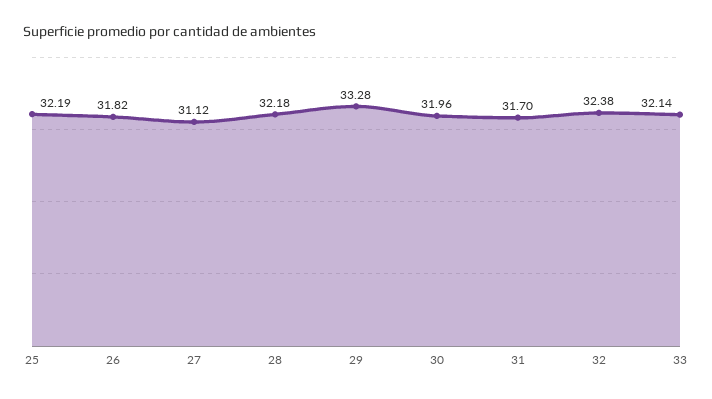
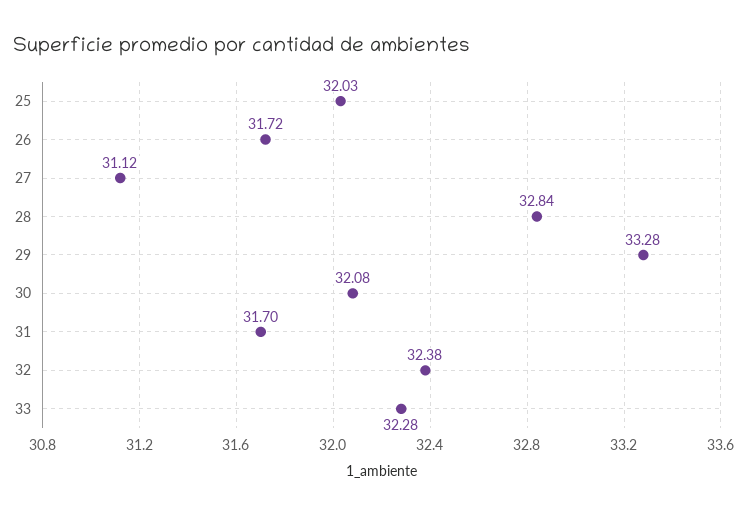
  {
-   "25": 32.19,
+   "25": 32.03,
-   "26": 31.82,
+   "26": 31.72,
    "27": 31.12,
-   "28": 32.18,
+   "28": 32.84,
    "29": 33.28,
-   "30": 31.96,
+   "30": 32.08,
    "31": 31.7,
    "32": 32.38,
-   "33": 32.14
+   "33": 32.28
  }

